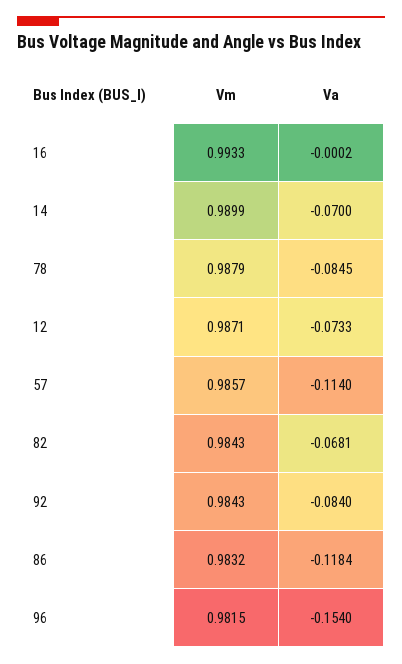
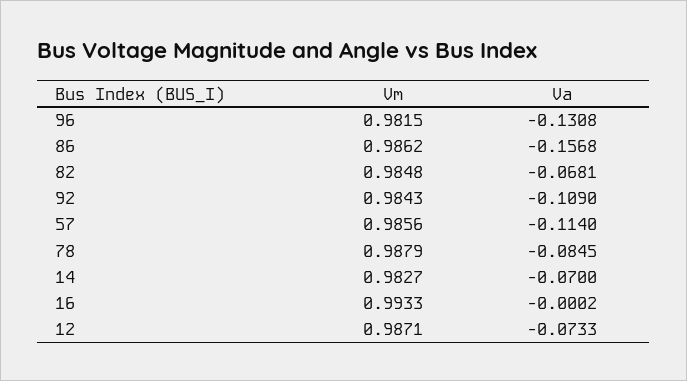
  {
    "Vm": {
      "16": 0.9933,
-     "14": 0.9899,
+     "14": 0.9827,
      "78": 0.9879,
      "12": 0.9871,
-     "57": 0.9857,
+     "57": 0.9856,
-     "82": 0.9843,
+     "82": 0.9848,
      "92": 0.9843,
-     "86": 0.9832,
+     "86": 0.9862,
      "96": 0.9815
    },
    "Va": {
      "16": -0.0002,
      "14": -0.07,
      "78": -0.0845,
      "12": -0.0733,
      "57": -0.114,
      "82": -0.0681,
-     "92": -0.084,
+     "92": -0.109,
-     "86": -0.1184,
+     "86": -0.1568,
-     "96": -0.154
+     "96": -0.1308
    }
  }

